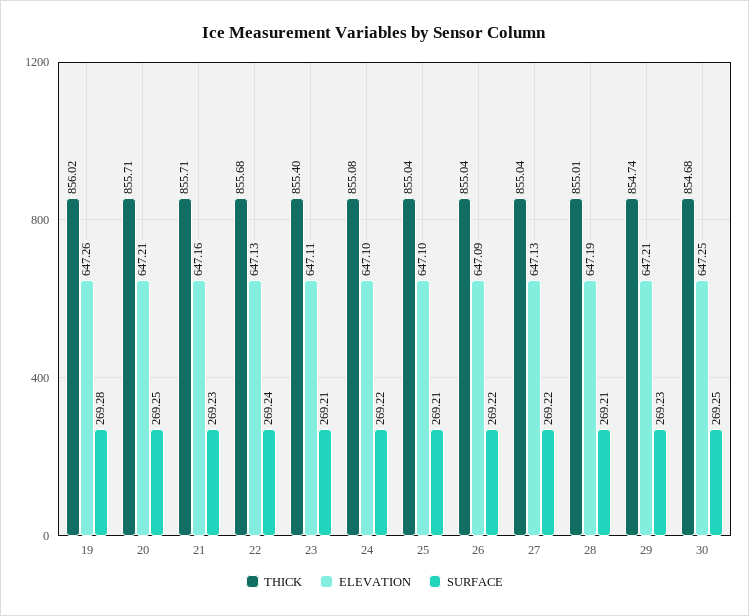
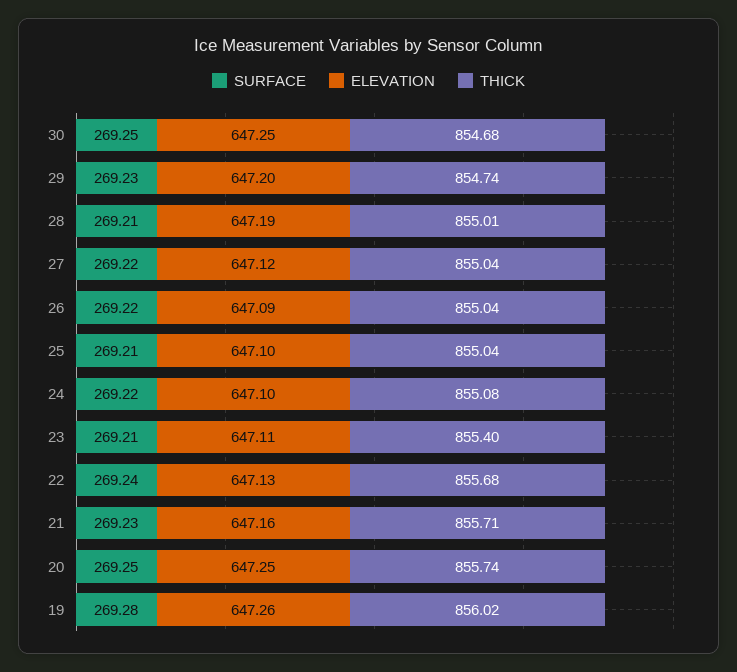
  {
    "THICK": {
      "19": 856.02,
-     "20": 855.71,
+     "20": 855.74,
      "21": 855.71,
      "22": 855.68,
      "23": 855.4,
      "24": 855.08,
      "25": 855.04,
      "26": 855.04,
      "27": 855.04,
      "28": 855.01,
      "29": 854.74,
      "30": 854.68
    },
    "ELEVATION": {
      "19": 647.26,
-     "20": 647.21,
+     "20": 647.25,
      "21": 647.16,
      "22": 647.13,
      "23": 647.11,
      "24": 647.1,
      "25": 647.1,
      "26": 647.09,
-     "27": 647.13,
+     "27": 647.12,
      "28": 647.19,
-     "29": 647.21,
+     "29": 647.2,
      "30": 647.25
    },
    "SURFACE": {
      "19": 269.28,
      "20": 269.25,
      "21": 269.23,
      "22": 269.24,
      "23": 269.21,
      "24": 269.22,
      "25": 269.21,
      "26": 269.22,
      "27": 269.22,
      "28": 269.21,
      "29": 269.23,
      "30": 269.25
    }
  }

